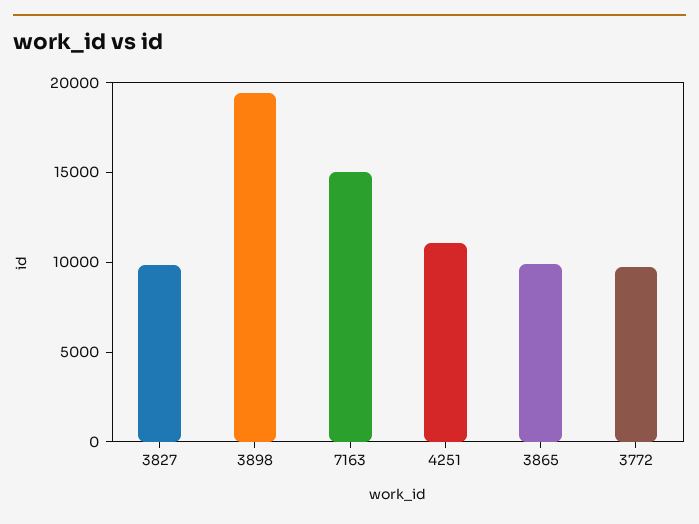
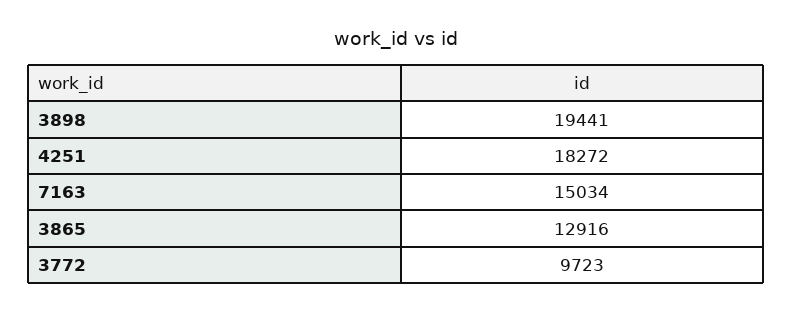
  {
-   "3827": 10000,
    "3898": 19441,
    "7163": 15034,
-   "4251": 11000,
+   "4251": 18272,
-   "3865": 10000,
+   "3865": 12916,
    "3772": 9723
  }

